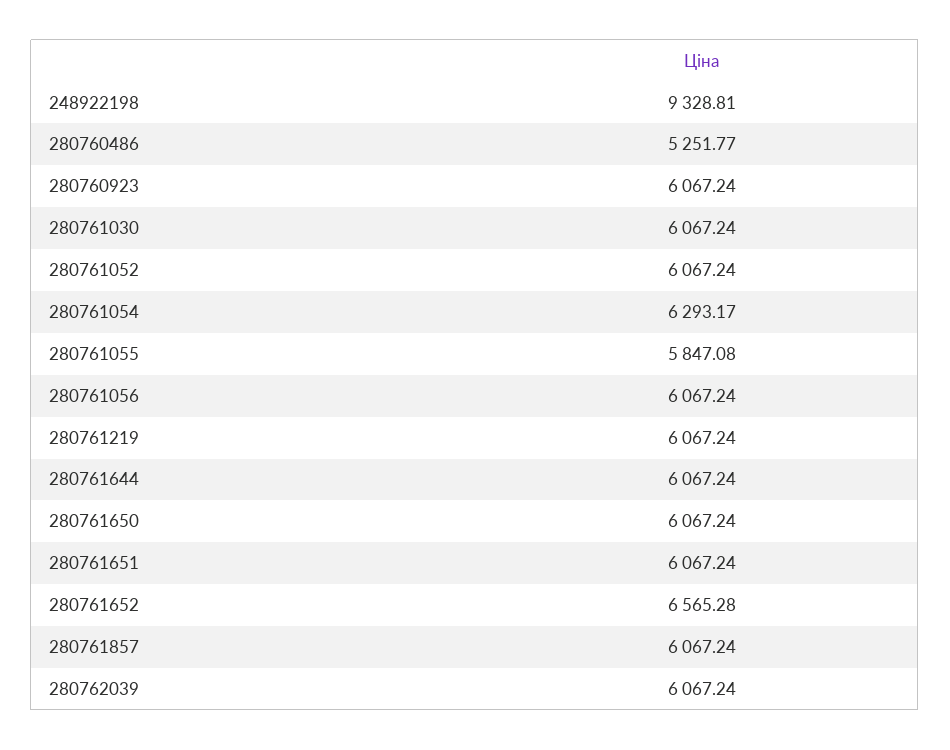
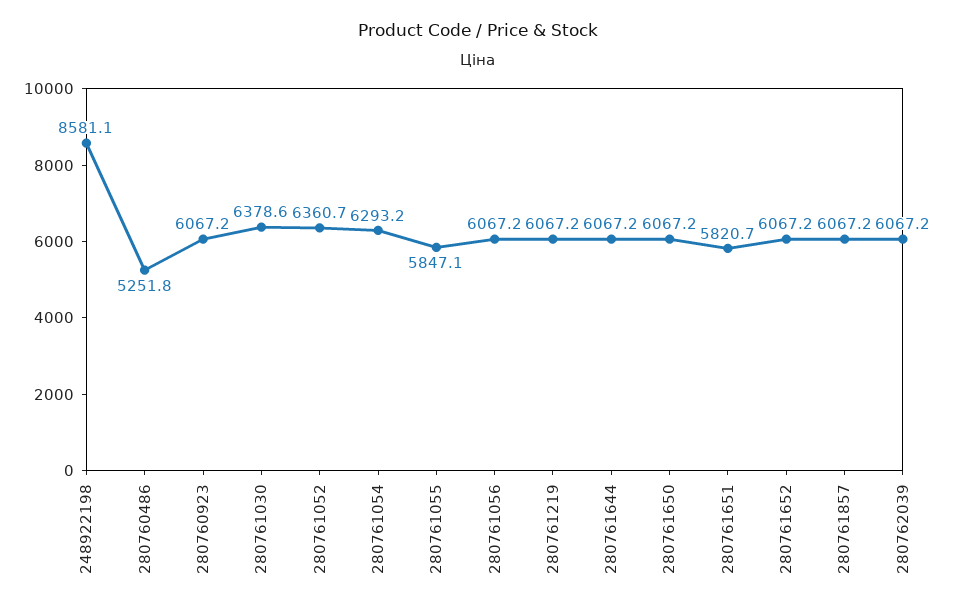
  {
-   "248922198": 9328.81,
+   "248922198": 8581.1,
    "280760486": 5251.77,
    "280760923": 6067.24,
-   "280761030": 6067.24,
+   "280761030": 6378.6,
-   "280761052": 6067.24,
+   "280761052": 6360.7,
    "280761054": 6293.17,
    "280761055": 5847.08,
    "280761056": 6067.24,
    "280761219": 6067.24,
    "280761644": 6067.24,
    "280761650": 6067.24,
-   "280761651": 6067.24,
+   "280761651": 5820.7,
-   "280761652": 6565.28,
+   "280761652": 6067.2,
    "280761857": 6067.24,
    "280762039": 6067.24
  }

